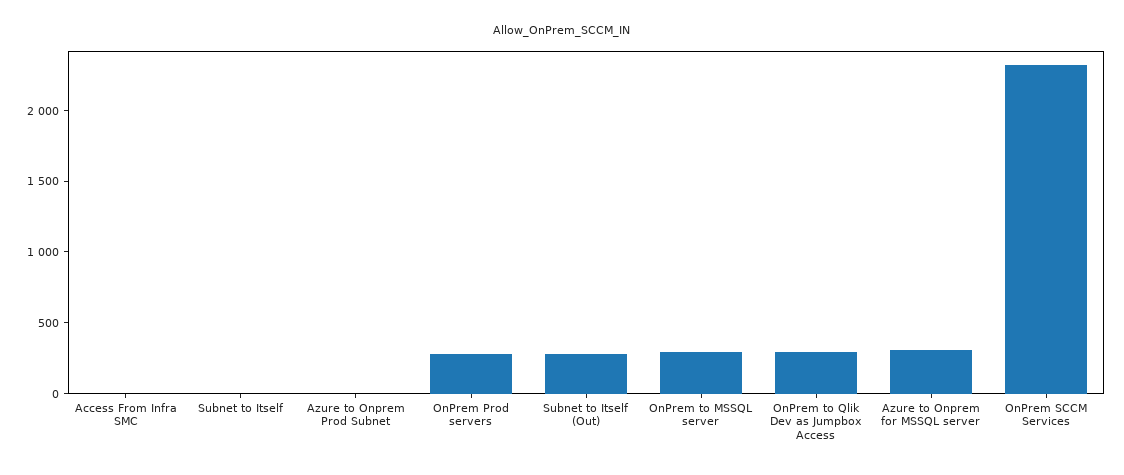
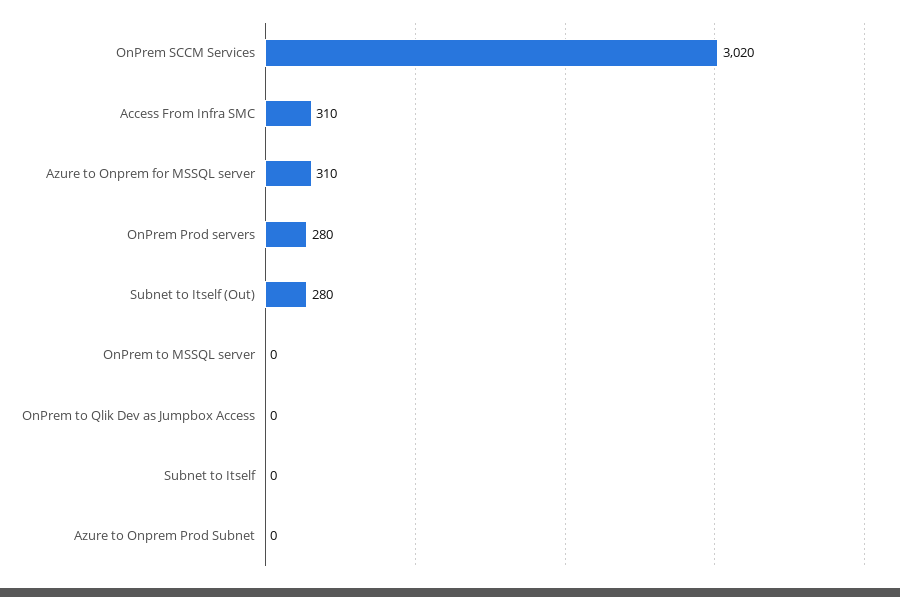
  {
-   "Access From Infra SMC": 0,
+   "Access From Infra SMC": 310,
    "Subnet to Itself": 0,
    "Azure to Onprem Prod Subnet": 0,
    "OnPrem Prod servers": 280,
    "Subnet to Itself (Out)": 280,
-   "OnPrem to MSSQL server": 300,
+   "OnPrem to MSSQL server": 0,
-   "OnPrem to Qlik Dev as Jumpbox Access": 300,
+   "OnPrem to Qlik Dev as Jumpbox Access": 0,
    "Azure to Onprem for MSSQL server": 310,
-   "OnPrem SCCM Services": 2300
+   "OnPrem SCCM Services": 3020
  }

